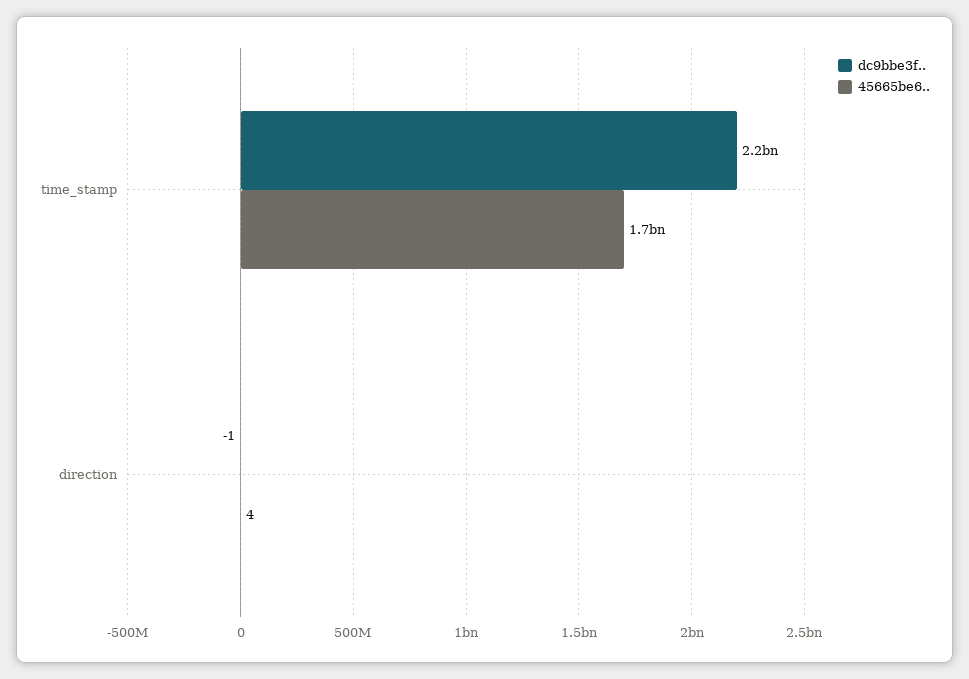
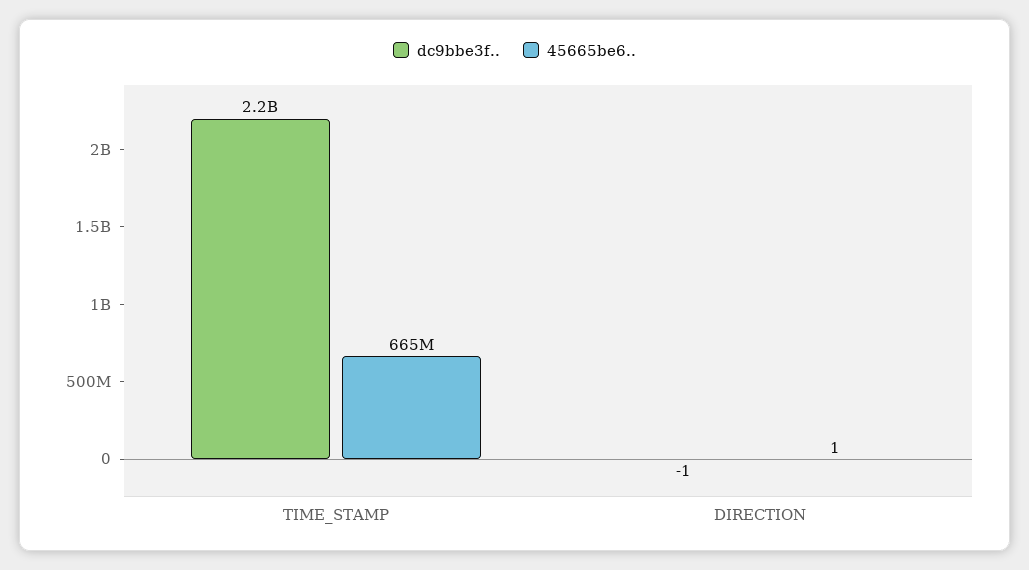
  {
    "dc9bbe3f..": {
      "time_stamp": 2200000000,
      "direction": -1
    },
    "45665be6..": {
-     "time_stamp": 1700000000,
+     "time_stamp": 665000000,
-     "direction": 4
+     "direction": 1
    }
  }

